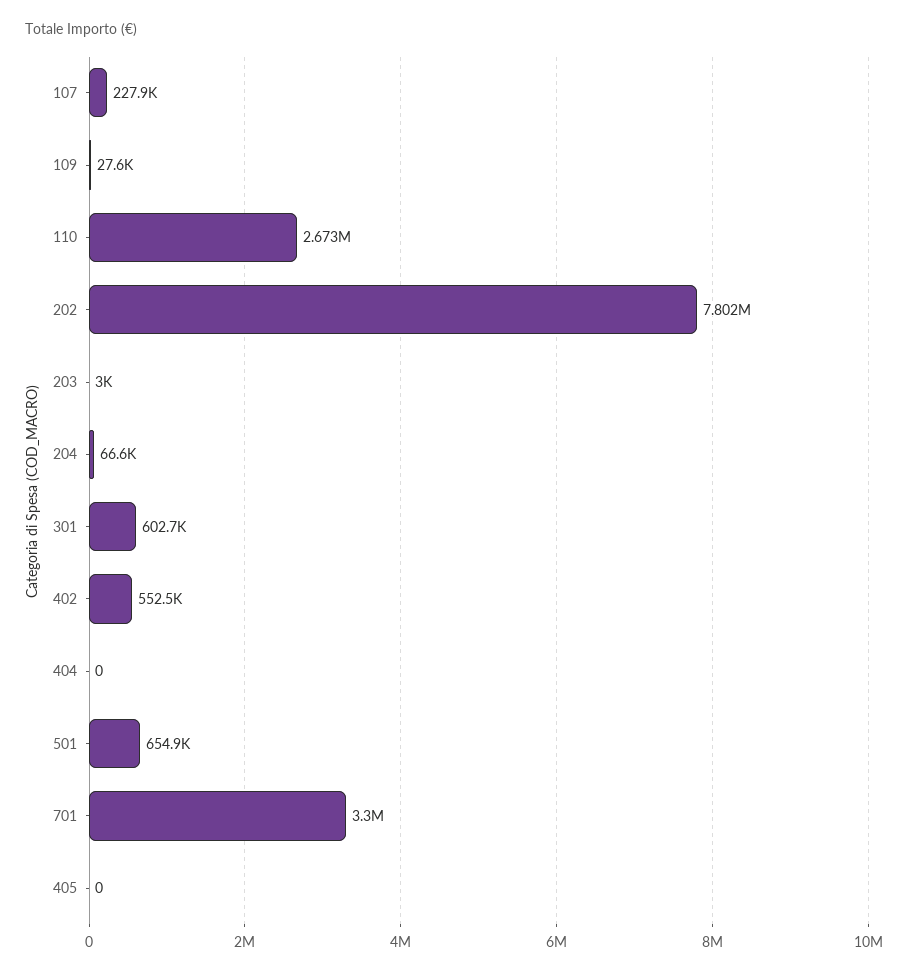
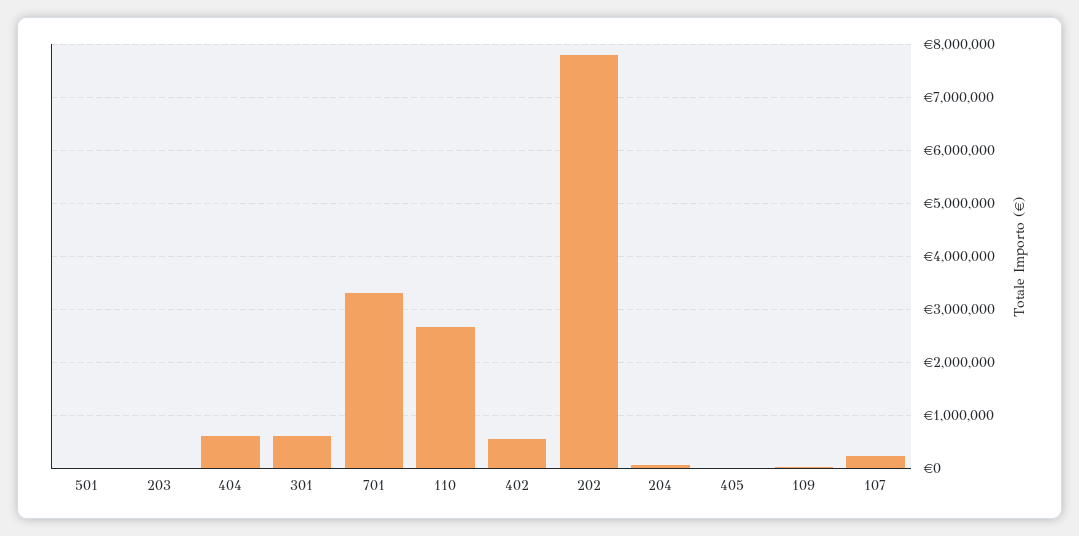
  {
    "107": 227900,
    "109": 27600,
    "110": 2673000,
    "202": 7802000,
    "203": 3000,
    "204": 66600,
    "301": 602700,
    "402": 552500,
-   "404": 0,
+   "404": 600000,
-   "501": 654900,
+   "501": 0,
    "701": 3300000,
    "405": 0
  }

